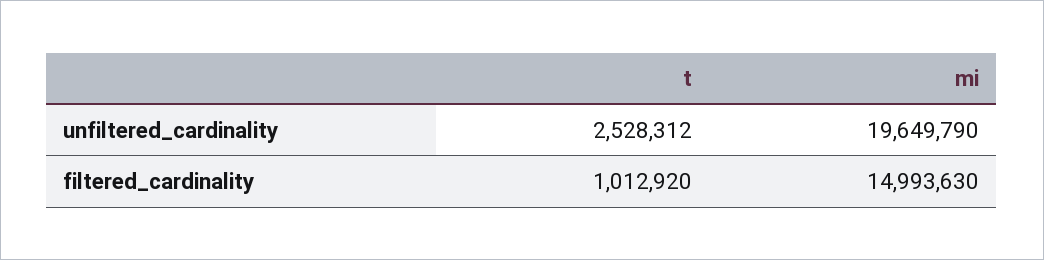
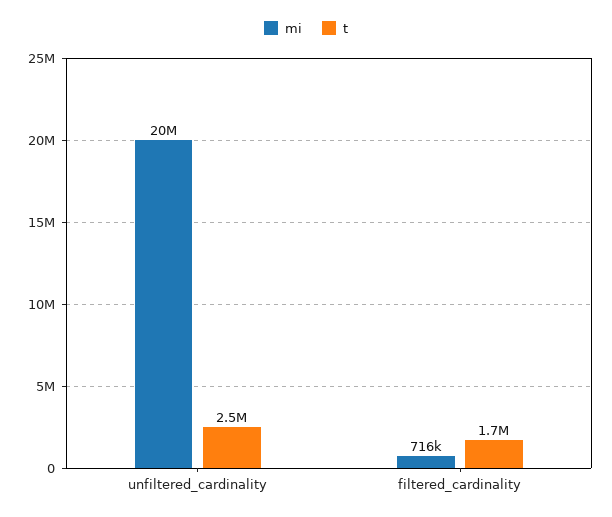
  {
    "t": {
      "unfiltered_cardinality": 2528312,
-     "filtered_cardinality": 1012920
+     "filtered_cardinality": 1700000
    },
    "mi": {
      "unfiltered_cardinality": 19649790,
-     "filtered_cardinality": 14993630
+     "filtered_cardinality": 716000
    }
  }

